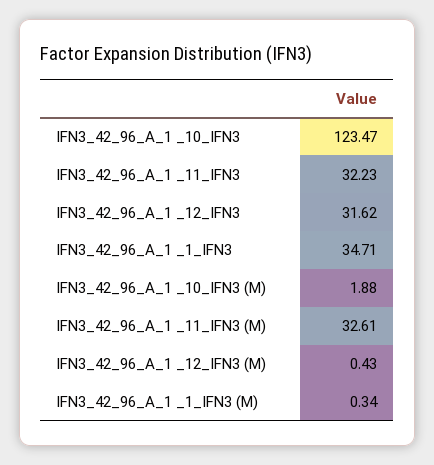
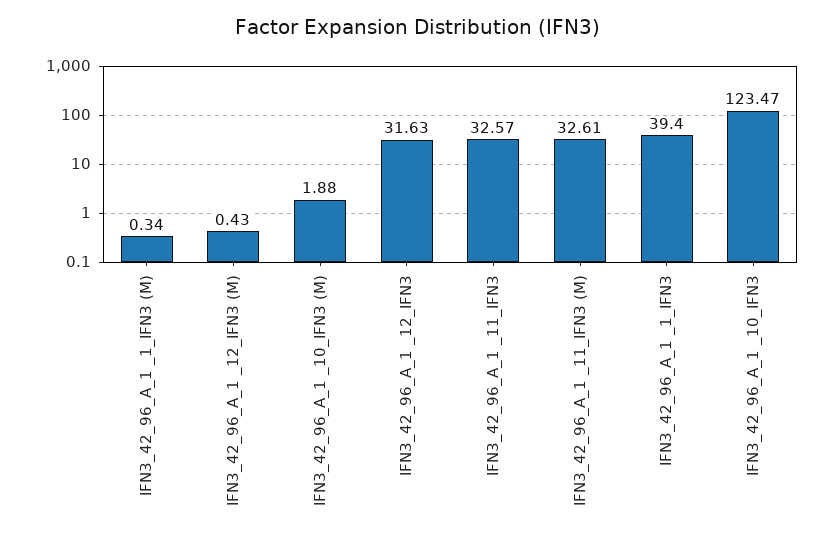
  {
    "IFN3_42_96_A_1 _10_IFN3": 123.47,
-   "IFN3_42_96_A_1 _11_IFN3": 32.23,
+   "IFN3_42_96_A_1 _11_IFN3": 32.57,
-   "IFN3_42_96_A_1 _12_IFN3": 31.62,
+   "IFN3_42_96_A_1 _12_IFN3": 31.63,
-   "IFN3_42_96_A_1 _1_IFN3": 34.71,
+   "IFN3_42_96_A_1 _1_IFN3": 39.4,
    "IFN3_42_96_A_1 _10_IFN3 (M)": 1.88,
    "IFN3_42_96_A_1 _11_IFN3 (M)": 32.61,
    "IFN3_42_96_A_1 _12_IFN3 (M)": 0.43,
    "IFN3_42_96_A_1 _1_IFN3 (M)": 0.34
  }

